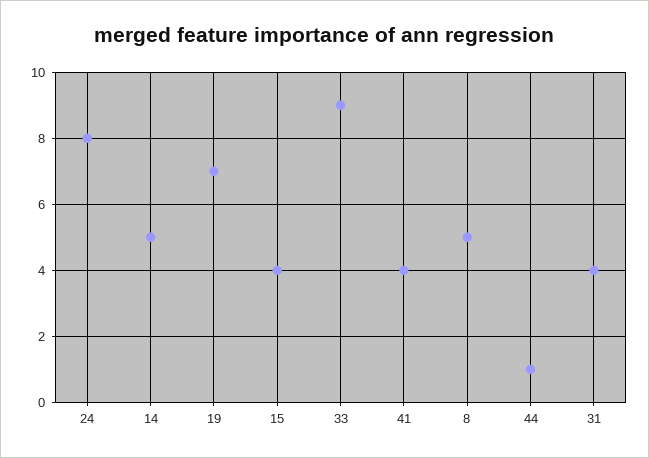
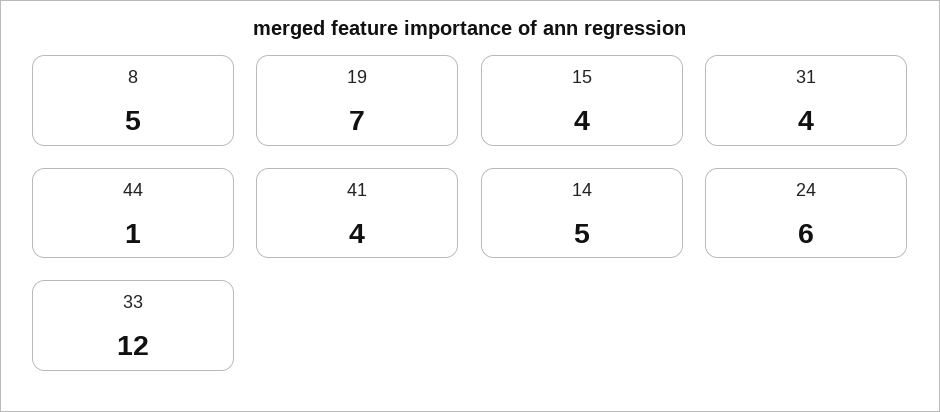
  {
-   "24": 8,
+   "24": 6,
    "14": 5,
    "19": 7,
    "15": 4,
-   "33": 9,
+   "33": 12,
    "41": 4,
    "8": 5,
    "44": 1,
    "31": 4
  }

